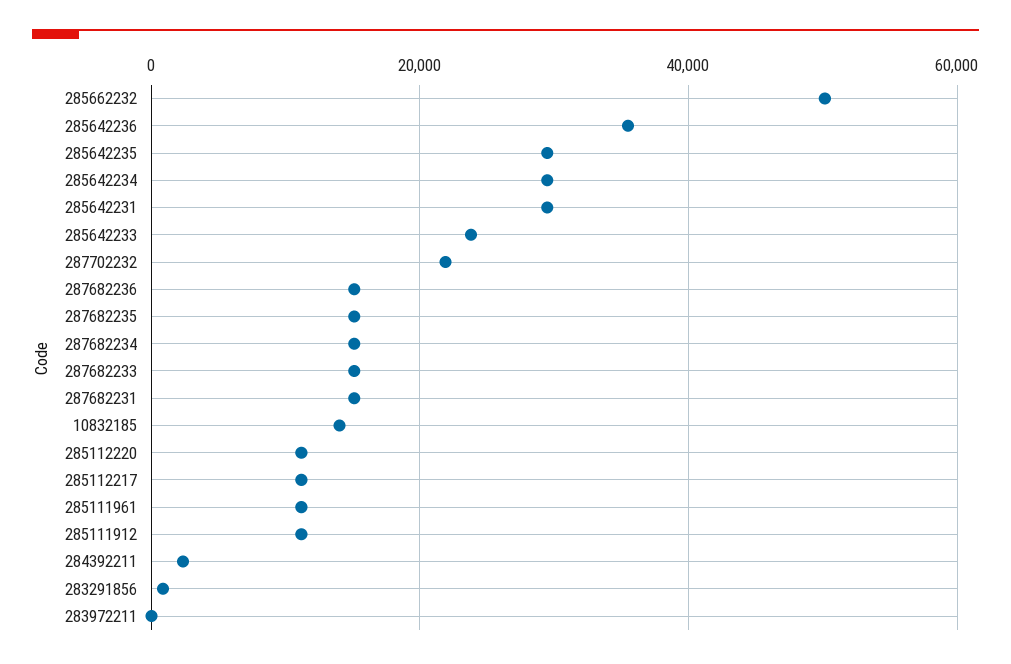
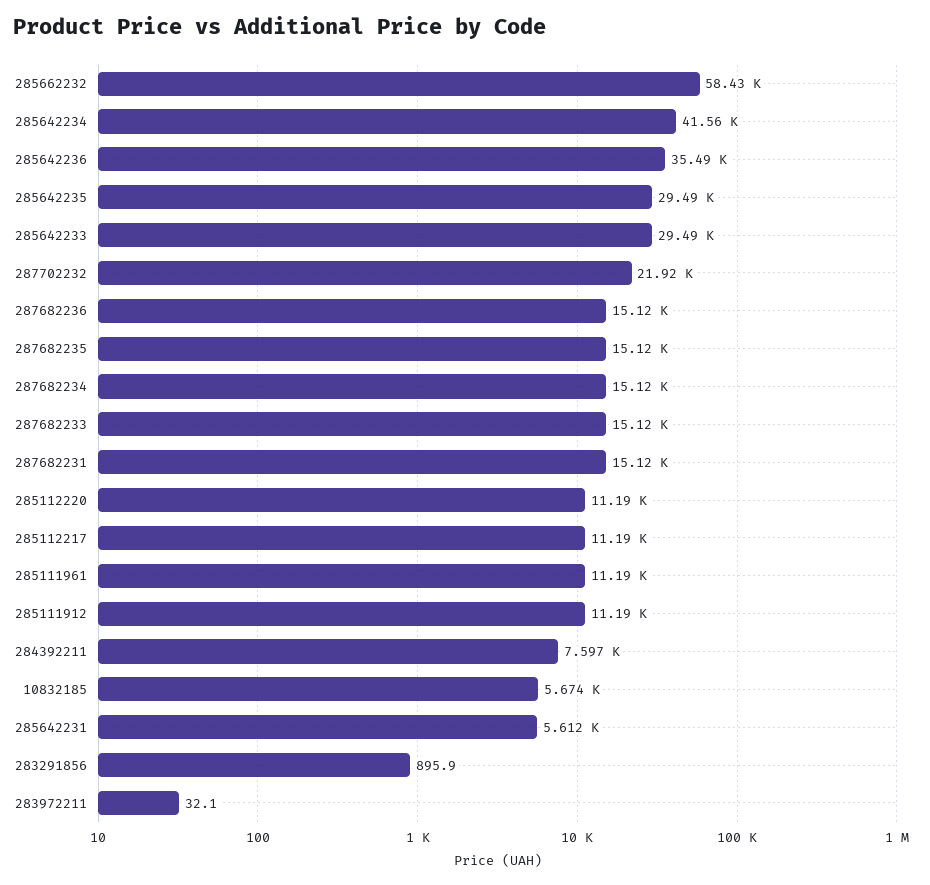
  {
-   "285662232": 50000,
+   "285662232": 58430,
    "285642236": 35490,
    "285642235": 29490,
-   "285642234": 30000,
+   "285642234": 41560,
-   "285642231": 30000,
+   "285642231": 5612,
-   "285642233": 24000,
+   "285642233": 29490,
    "287702232": 21920,
    "287682236": 15120,
    "287682235": 15120,
    "287682234": 15120,
    "287682233": 15120,
    "287682231": 15120,
-   "10832185": 14000,
+   "10832185": 5674,
    "285112220": 11190,
    "285112217": 11190,
    "285111961": 11190,
    "285111912": 11190,
-   "284392211": 2000,
+   "284392211": 7597,
    "283291856": 895.9,
    "283972211": 32.1
  }

